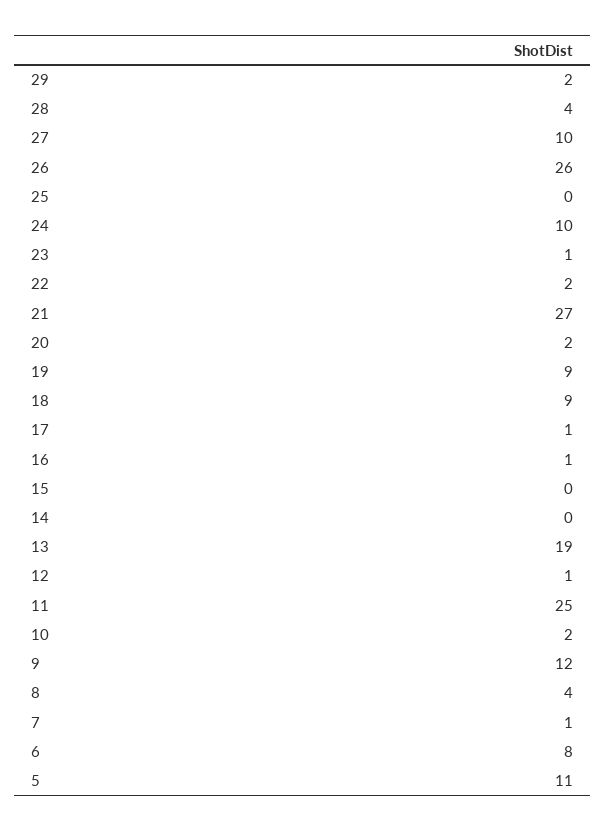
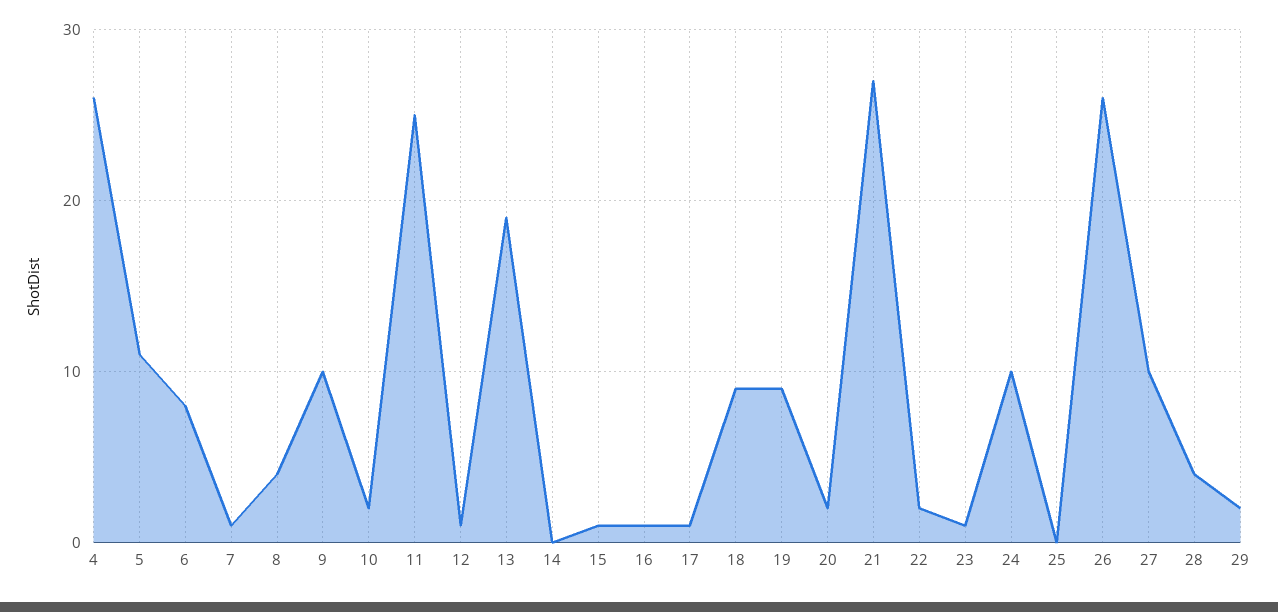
  {
    "29": 2,
    "28": 4,
    "27": 10,
    "26": 26,
    "25": 0,
    "24": 10,
    "23": 1,
    "22": 2,
    "21": 27,
    "20": 2,
    "19": 9,
    "18": 9,
    "17": 1,
    "16": 1,
-   "15": 0,
+   "15": 1,
    "14": 0,
    "13": 19,
    "12": 1,
    "11": 25,
    "10": 2,
-   "9": 12,
+   "9": 10,
    "8": 4,
    "7": 1,
    "6": 8,
-   "5": 11
+   "5": 11,
+   "4": 26
  }

